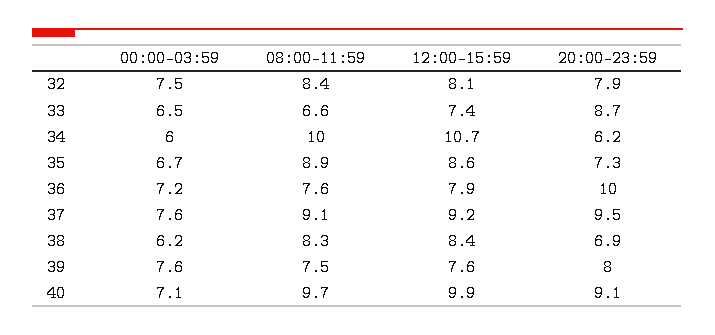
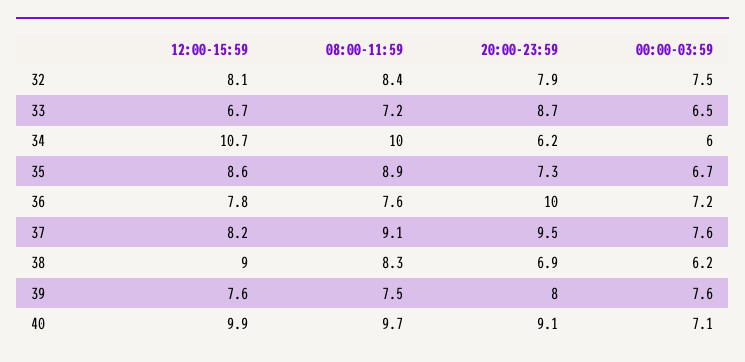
  {
    "00:00-03:59": {
      "32": 7.5,
      "33": 6.5,
      "34": 6,
      "35": 6.7,
      "36": 7.2,
      "37": 7.6,
      "38": 6.2,
      "39": 7.6,
      "40": 7.1
    },
    "08:00-11:59": {
      "32": 8.4,
-     "33": 6.6,
+     "33": 7.2,
      "34": 10,
      "35": 8.9,
      "36": 7.6,
      "37": 9.1,
      "38": 8.3,
      "39": 7.5,
      "40": 9.7
    },
    "12:00-15:59": {
      "32": 8.1,
-     "33": 7.4,
+     "33": 6.7,
      "34": 10.7,
      "35": 8.6,
-     "36": 7.9,
+     "36": 7.8,
-     "37": 9.2,
+     "37": 8.2,
-     "38": 8.4,
+     "38": 9,
      "39": 7.6,
      "40": 9.9
    },
    "20:00-23:59": {
      "32": 7.9,
      "33": 8.7,
      "34": 6.2,
      "35": 7.3,
      "36": 10,
      "37": 9.5,
      "38": 6.9,
      "39": 8,
      "40": 9.1
    }
  }

